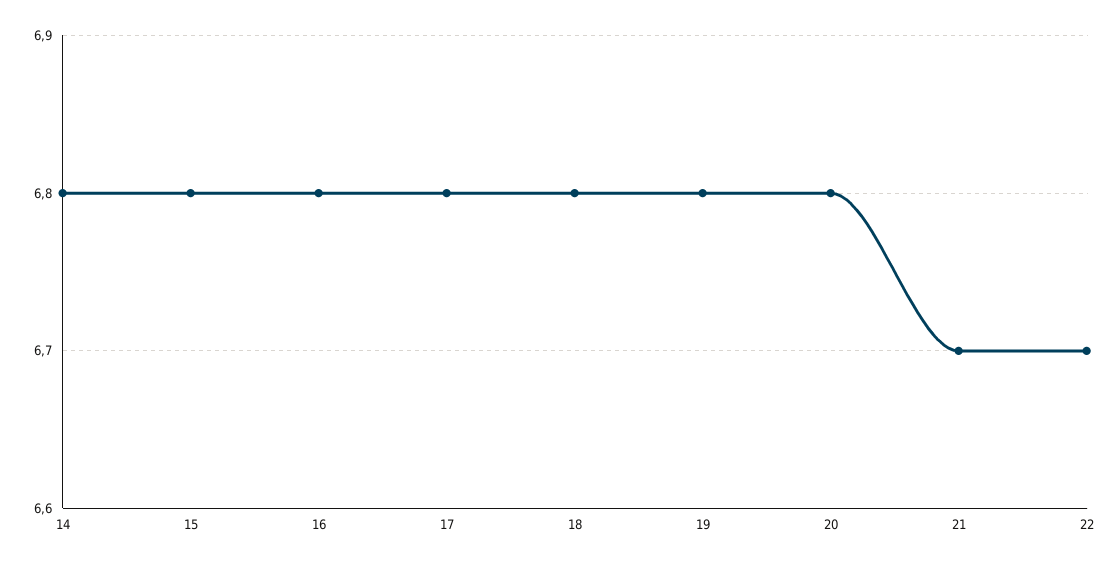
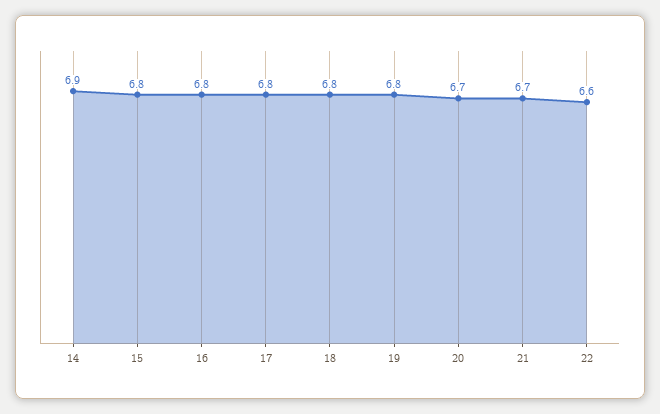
  {
-   "14": 6.8,
+   "14": 6.9,
    "15": 6.8,
    "16": 6.8,
    "17": 6.8,
    "18": 6.8,
    "19": 6.8,
-   "20": 6.8,
+   "20": 6.7,
    "21": 6.7,
-   "22": 6.7
+   "22": 6.6
  }

